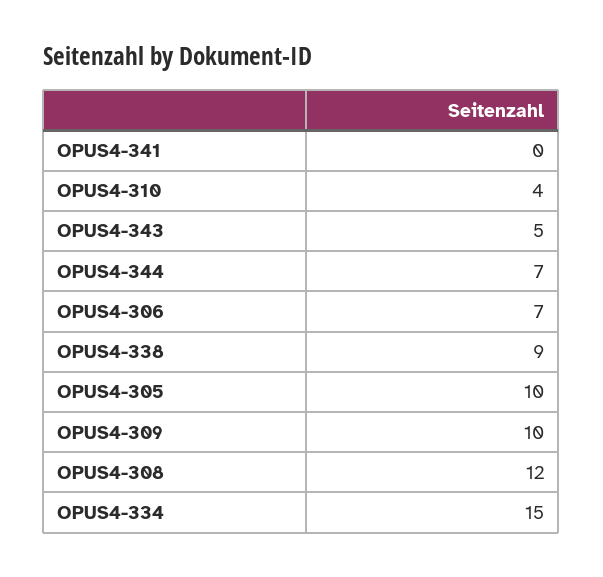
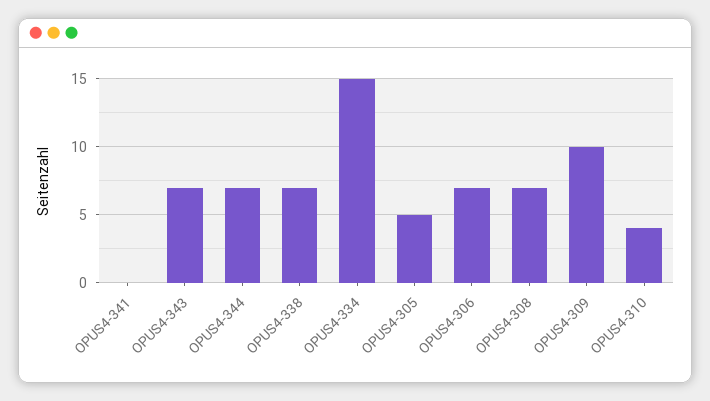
  {
    "OPUS4-341": 0,
    "OPUS4-310": 4,
-   "OPUS4-343": 5,
+   "OPUS4-343": 7,
    "OPUS4-344": 7,
    "OPUS4-306": 7,
-   "OPUS4-338": 9,
+   "OPUS4-338": 7,
-   "OPUS4-305": 10,
+   "OPUS4-305": 5,
    "OPUS4-309": 10,
-   "OPUS4-308": 12,
+   "OPUS4-308": 7,
    "OPUS4-334": 15
  }

